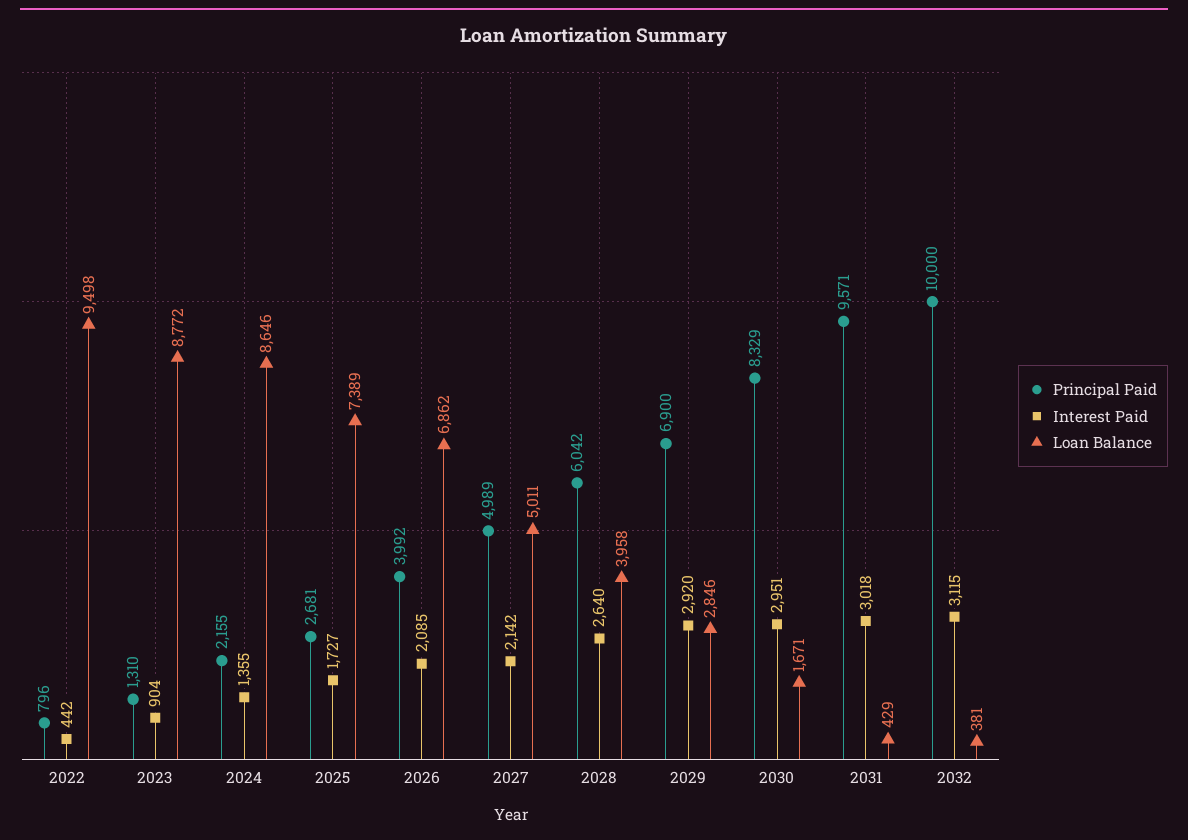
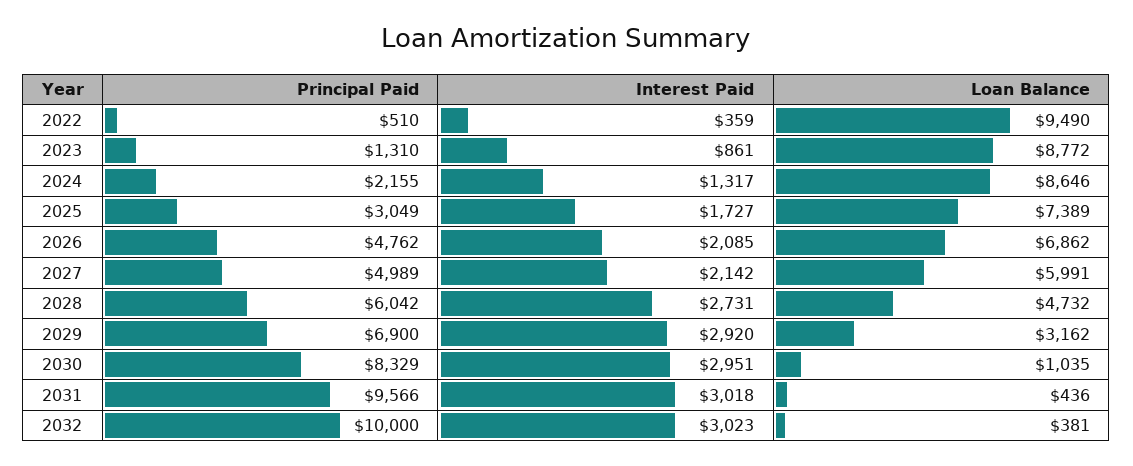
  {
    "Principal Paid": {
-     "2022": 796,
+     "2022": 510,
      "2023": 1310,
      "2024": 2155,
-     "2025": 2681,
+     "2025": 3049,
-     "2026": 3992,
+     "2026": 4762,
      "2027": 4989,
      "2028": 6042,
      "2029": 6900,
      "2030": 8329,
-     "2031": 9571,
+     "2031": 9566,
      "2032": 10000
    },
    "Interest Paid": {
-     "2022": 442,
+     "2022": 359,
-     "2023": 904,
+     "2023": 861,
-     "2024": 1355,
+     "2024": 1317,
      "2025": 1727,
      "2026": 2085,
      "2027": 2142,
-     "2028": 2640,
+     "2028": 2731,
      "2029": 2920,
      "2030": 2951,
      "2031": 3018,
-     "2032": 3115
+     "2032": 3023
    },
    "Loan Balance": {
-     "2022": 9498,
+     "2022": 9490,
      "2023": 8772,
      "2024": 8646,
      "2025": 7389,
      "2026": 6862,
-     "2027": 5011,
+     "2027": 5991,
-     "2028": 3958,
+     "2028": 4732,
-     "2029": 2846,
+     "2029": 3162,
-     "2030": 1671,
+     "2030": 1035,
-     "2031": 429,
+     "2031": 436,
      "2032": 381
    }
  }

